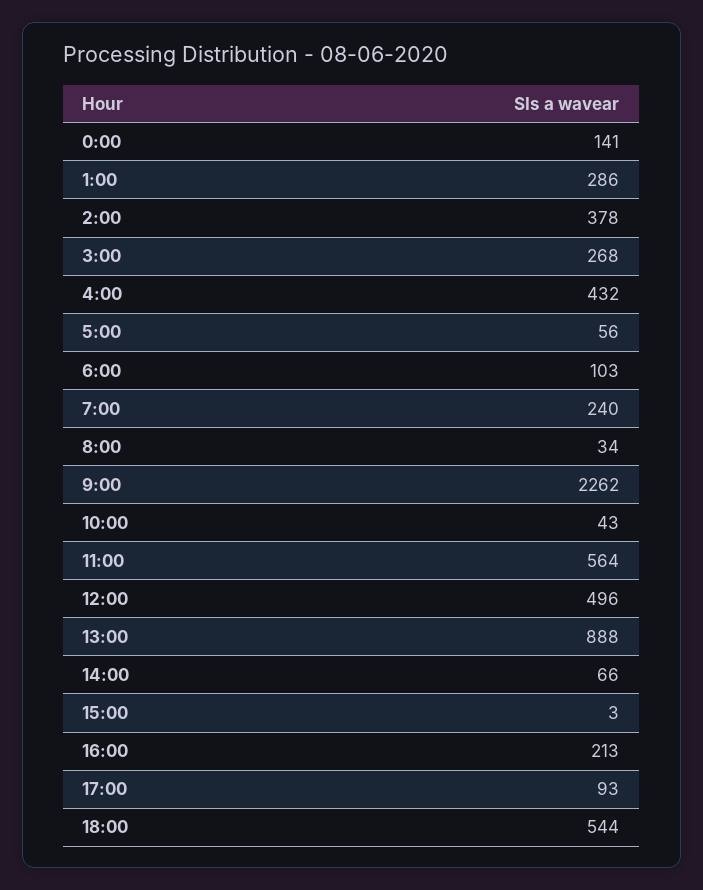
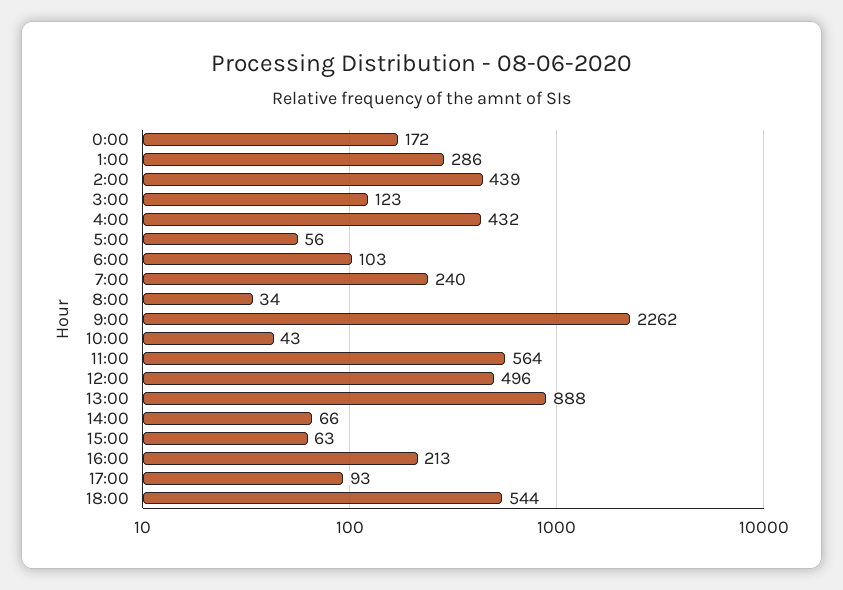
  {
-   "0:00": 141,
+   "0:00": 172,
    "1:00": 286,
-   "2:00": 378,
+   "2:00": 439,
-   "3:00": 268,
+   "3:00": 123,
    "4:00": 432,
    "5:00": 56,
    "6:00": 103,
    "7:00": 240,
    "8:00": 34,
    "9:00": 2262,
    "10:00": 43,
    "11:00": 564,
    "12:00": 496,
    "13:00": 888,
    "14:00": 66,
-   "15:00": 3,
+   "15:00": 63,
    "16:00": 213,
    "17:00": 93,
    "18:00": 544
  }

